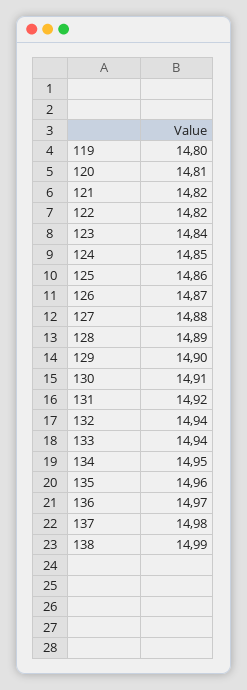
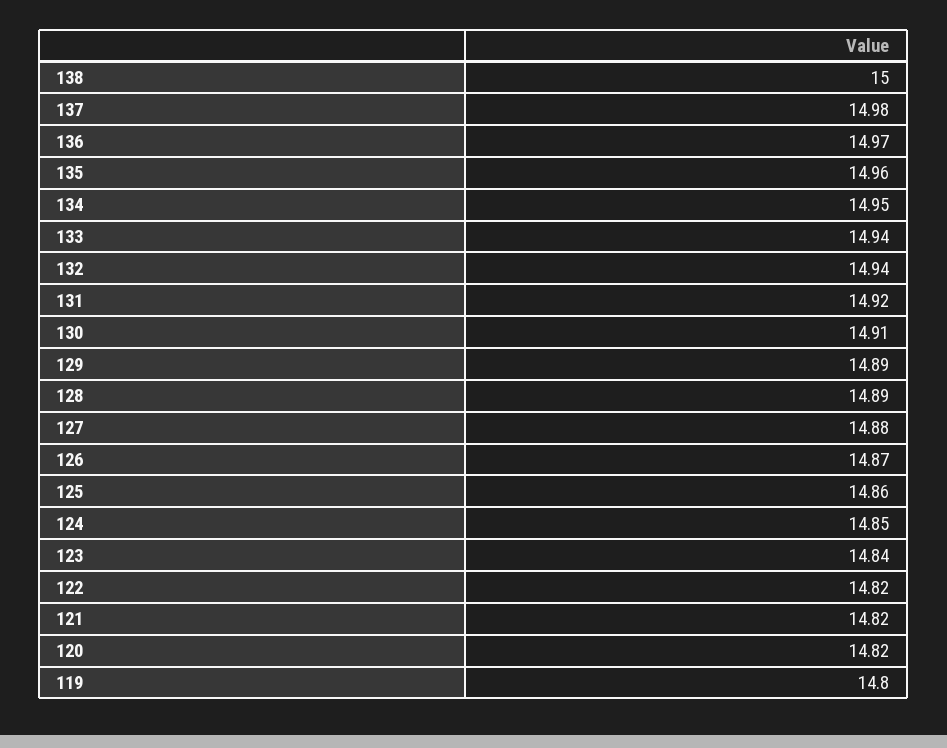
  {
    "119": 14.8,
-   "120": 14.81,
+   "120": 14.82,
    "121": 14.82,
    "122": 14.82,
    "123": 14.84,
    "124": 14.85,
    "125": 14.86,
    "126": 14.87,
    "127": 14.88,
    "128": 14.89,
-   "129": 14.9,
+   "129": 14.89,
    "130": 14.91,
    "131": 14.92,
    "132": 14.94,
    "133": 14.94,
    "134": 14.95,
    "135": 14.96,
    "136": 14.97,
    "137": 14.98,
-   "138": 14.99
+   "138": 15
  }

